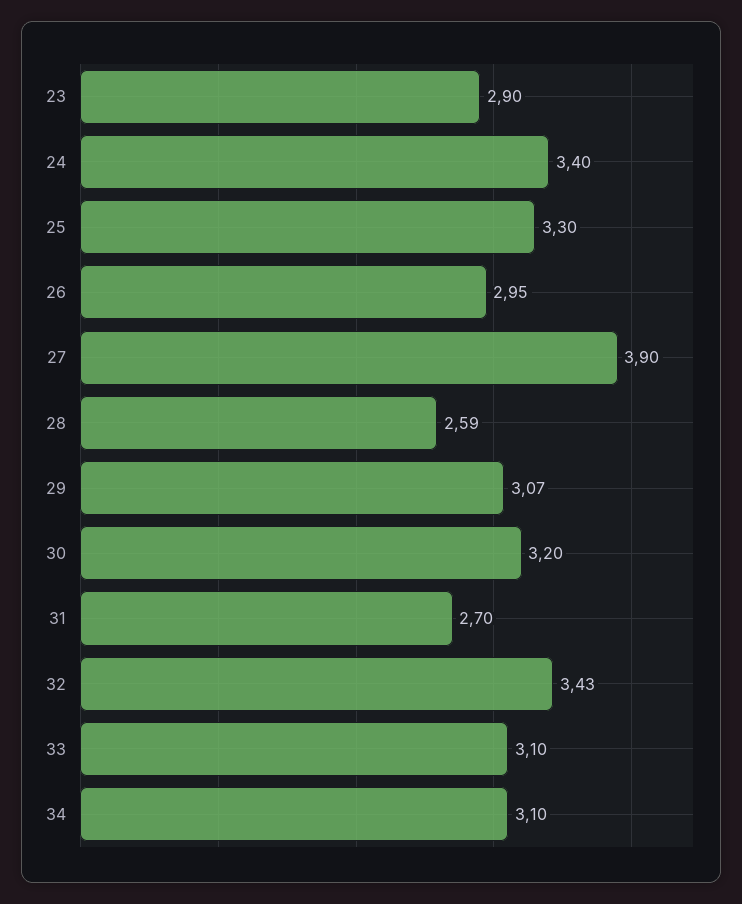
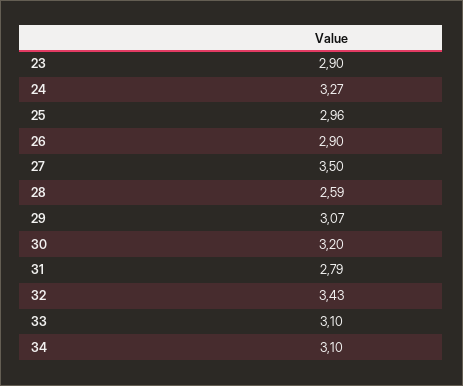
  {
    "23": 2.9,
-   "24": 3.4,
+   "24": 3.27,
-   "25": 3.3,
+   "25": 2.96,
-   "26": 2.95,
+   "26": 2.9,
-   "27": 3.9,
+   "27": 3.5,
    "28": 2.59,
    "29": 3.07,
    "30": 3.2,
-   "31": 2.7,
+   "31": 2.79,
    "32": 3.43,
    "33": 3.1,
    "34": 3.1
  }

